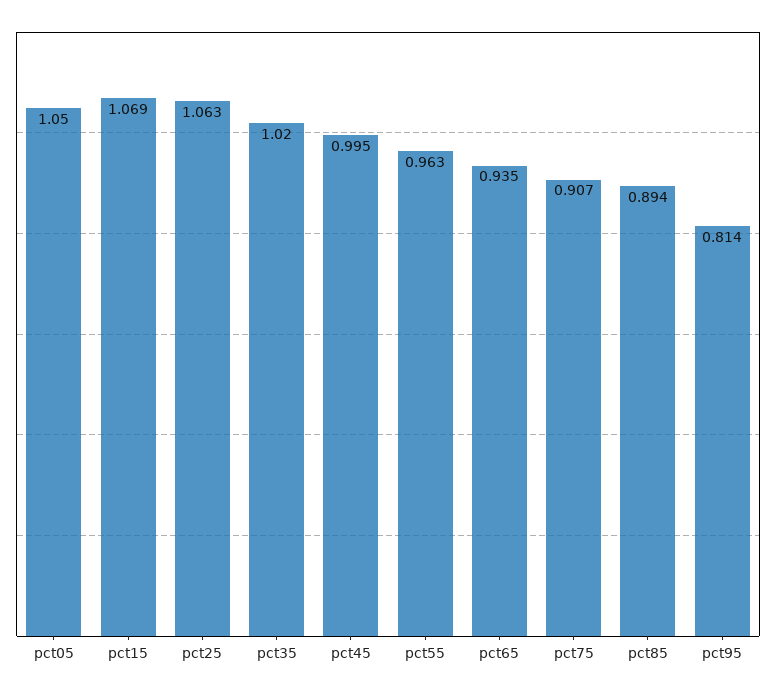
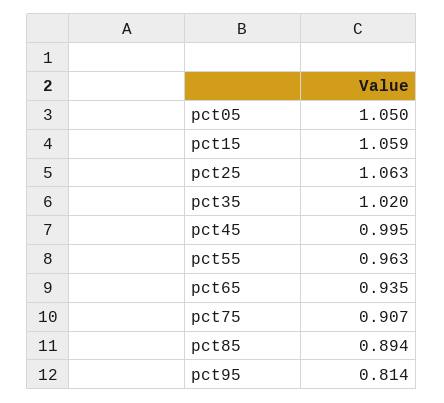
  {
    "pct05": 1.05,
-   "pct15": 1.069,
+   "pct15": 1.059,
    "pct25": 1.063,
    "pct35": 1.02,
    "pct45": 0.995,
    "pct55": 0.963,
    "pct65": 0.935,
    "pct75": 0.907,
    "pct85": 0.894,
    "pct95": 0.814
  }

